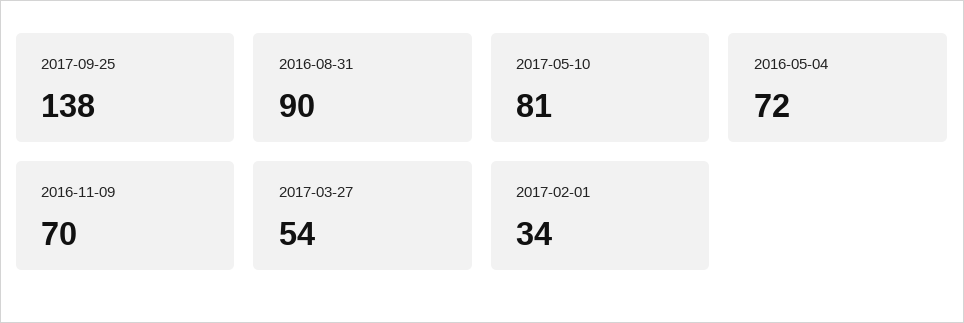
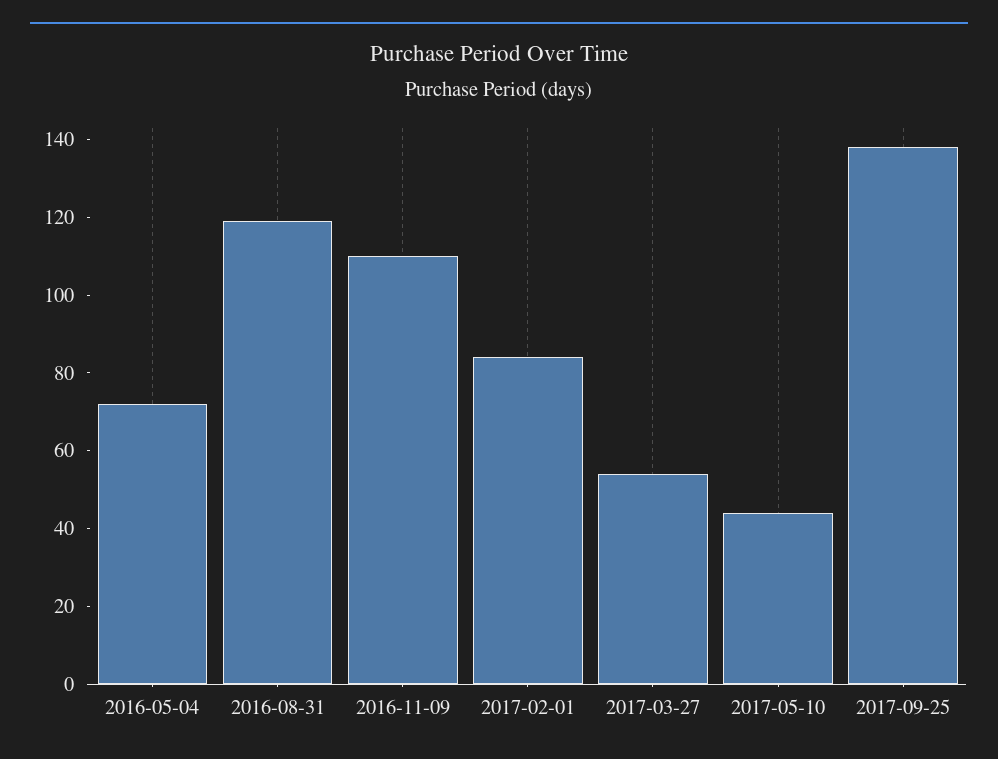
  {
    "2017-09-25": 138,
-   "2016-08-31": 90,
+   "2016-08-31": 120,
-   "2017-05-10": 81,
+   "2017-05-10": 45,
    "2016-05-04": 72,
-   "2016-11-09": 70,
+   "2016-11-09": 110,
    "2017-03-27": 54,
-   "2017-02-01": 34
+   "2017-02-01": 85
  }

